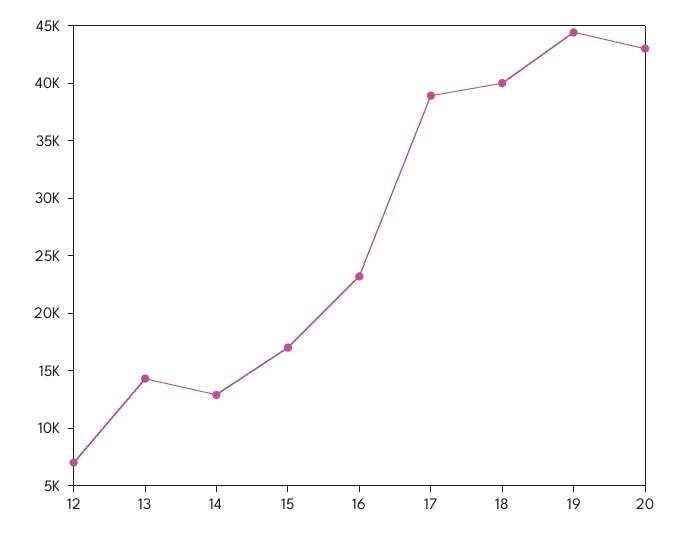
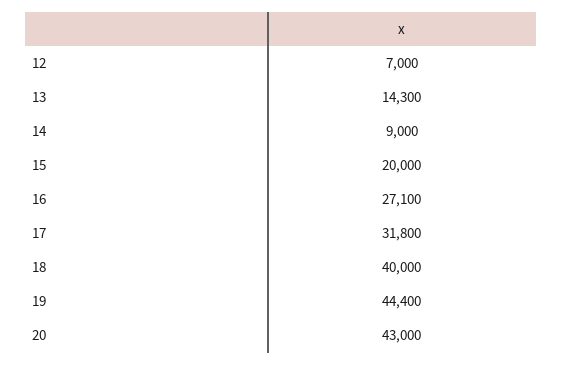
  {
    "12": 7000,
    "13": 14300,
-   "14": 13000,
+   "14": 9000,
-   "15": 17000,
+   "15": 20000,
-   "16": 23000,
+   "16": 27100,
-   "17": 39000,
+   "17": 31800,
    "18": 40000,
    "19": 44400,
    "20": 43000
  }

